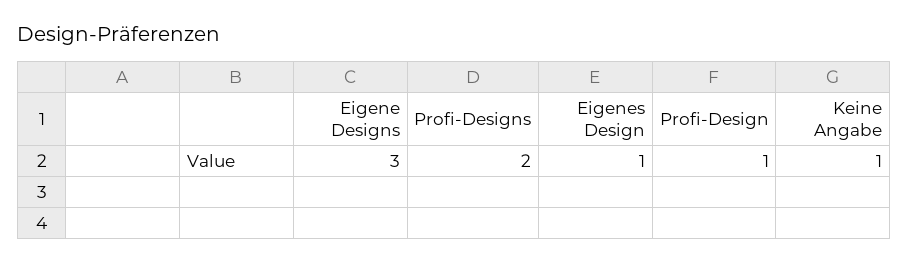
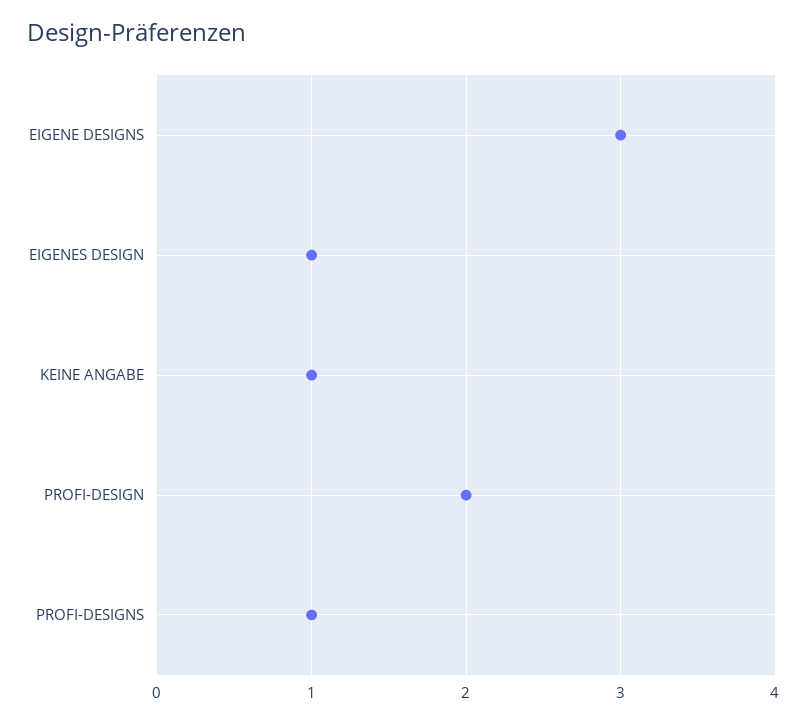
  {
    "Eigene Designs": 3,
-   "Profi-Designs": 2,
+   "Profi-Designs": 1,
    "Eigenes Design": 1,
-   "Profi-Design": 1,
+   "Profi-Design": 2,
    "Keine Angabe": 1
  }

